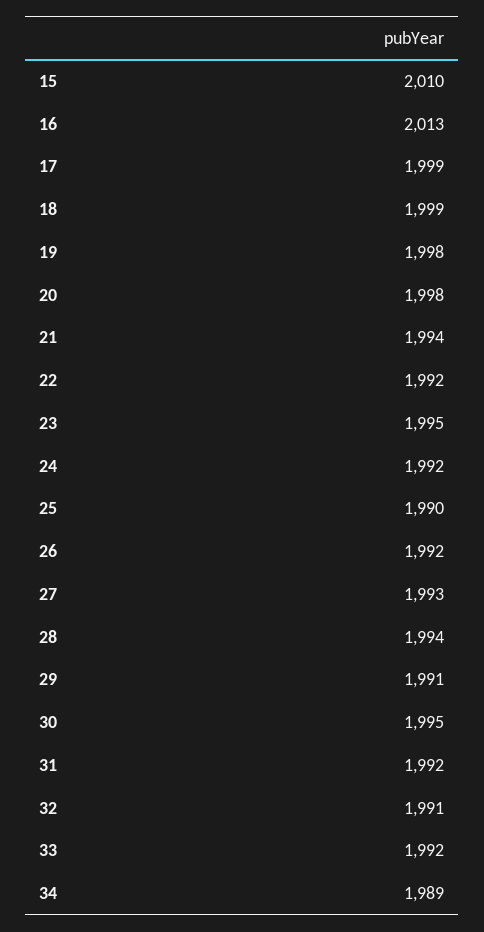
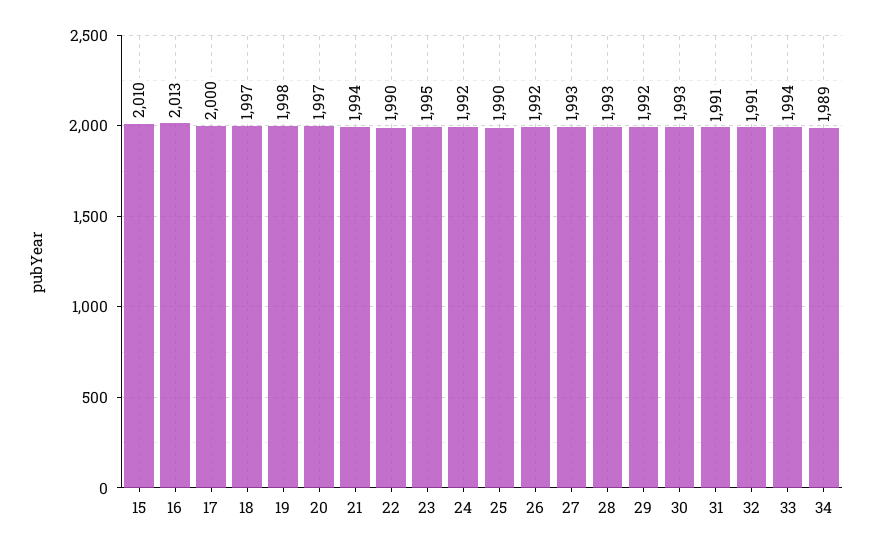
  {
    "15": 2010,
    "16": 2013,
-   "17": 1999,
+   "17": 2000,
-   "18": 1999,
+   "18": 1997,
    "19": 1998,
-   "20": 1998,
+   "20": 1997,
    "21": 1994,
-   "22": 1992,
+   "22": 1990,
    "23": 1995,
    "24": 1992,
    "25": 1990,
    "26": 1992,
    "27": 1993,
-   "28": 1994,
+   "28": 1993,
-   "29": 1991,
+   "29": 1992,
-   "30": 1995,
+   "30": 1993,
-   "31": 1992,
+   "31": 1991,
    "32": 1991,
-   "33": 1992,
+   "33": 1994,
    "34": 1989
  }

